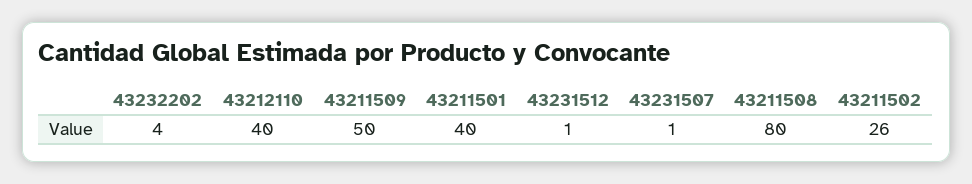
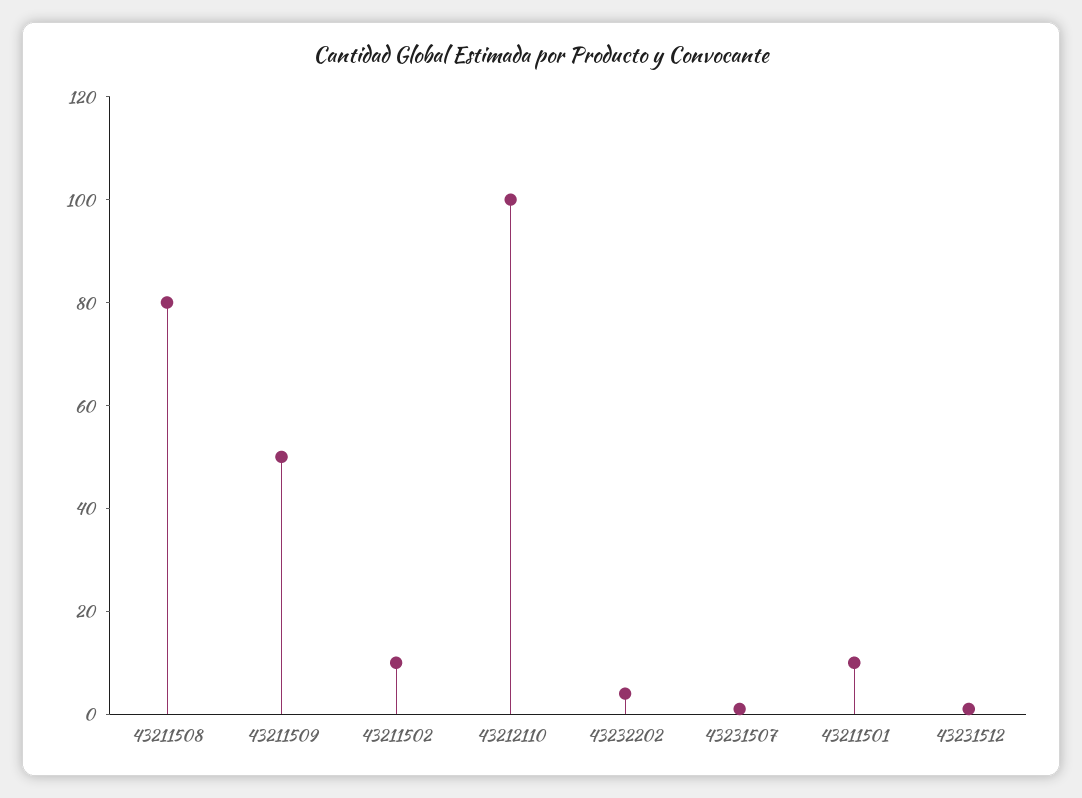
  {
    "43232202": 4,
-   "43212110": 40,
+   "43212110": 100,
    "43211509": 50,
-   "43211501": 40,
+   "43211501": 10,
    "43231512": 1,
    "43231507": 1,
    "43211508": 80,
-   "43211502": 26
+   "43211502": 10
  }

